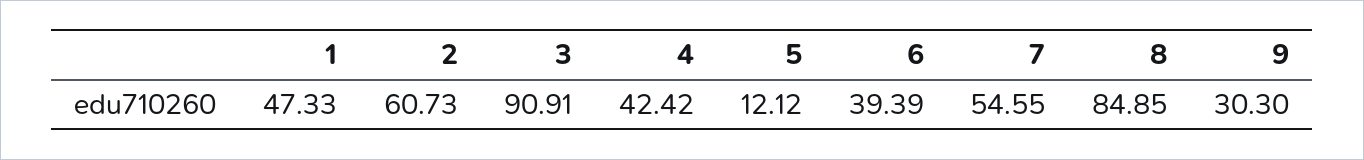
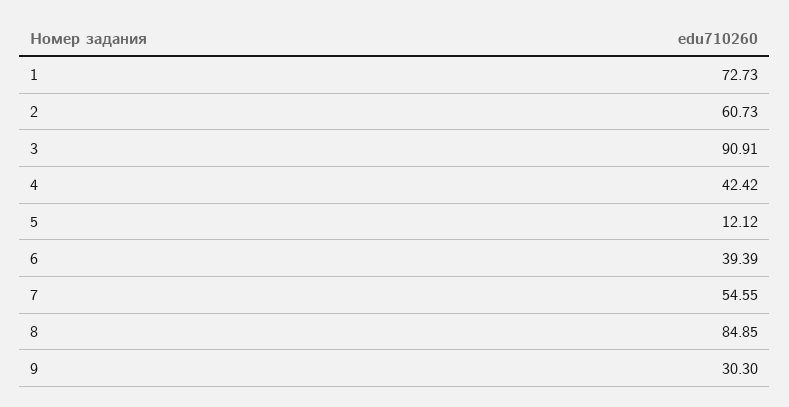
  {
-   "1": 47.33,
+   "1": 72.73,
    "2": 60.73,
    "3": 90.91,
    "4": 42.42,
    "5": 12.12,
    "6": 39.39,
    "7": 54.55,
    "8": 84.85,
    "9": 30.3
  }

